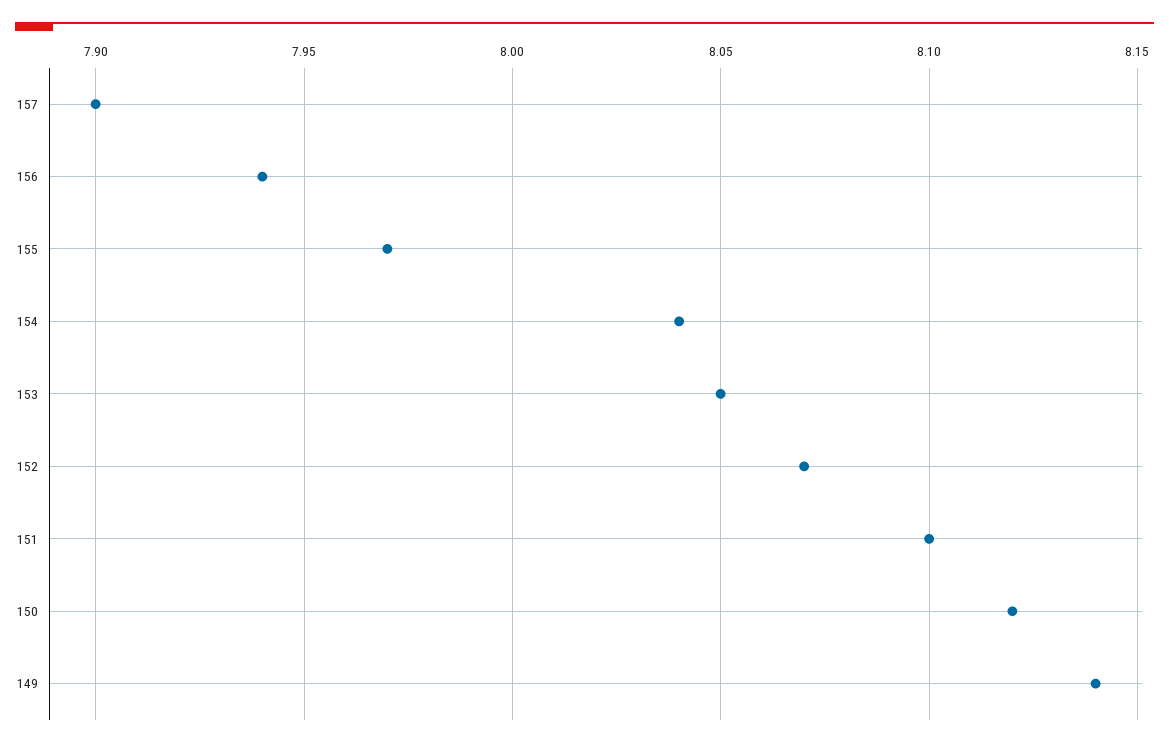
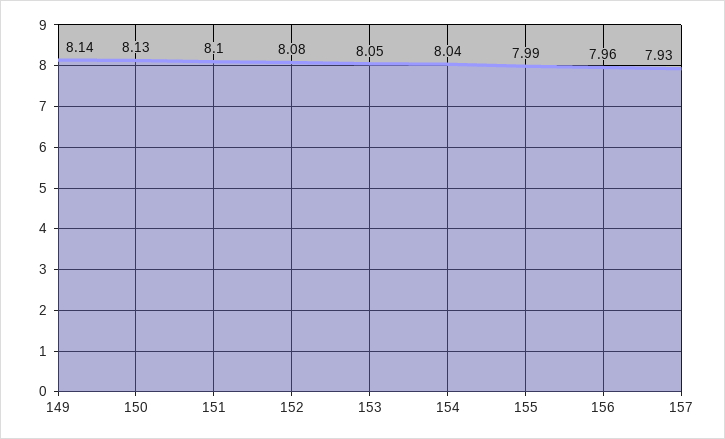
  {
-   "157": 7.9,
+   "157": 7.93,
-   "156": 7.94,
+   "156": 7.96,
-   "155": 7.97,
+   "155": 7.99,
    "154": 8.04,
    "153": 8.05,
-   "152": 8.07,
+   "152": 8.08,
    "151": 8.1,
-   "150": 8.12,
+   "150": 8.13,
    "149": 8.14
  }

